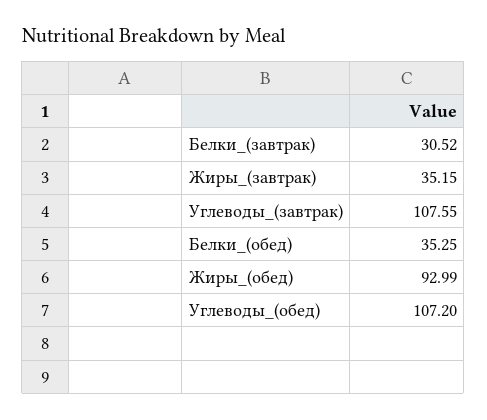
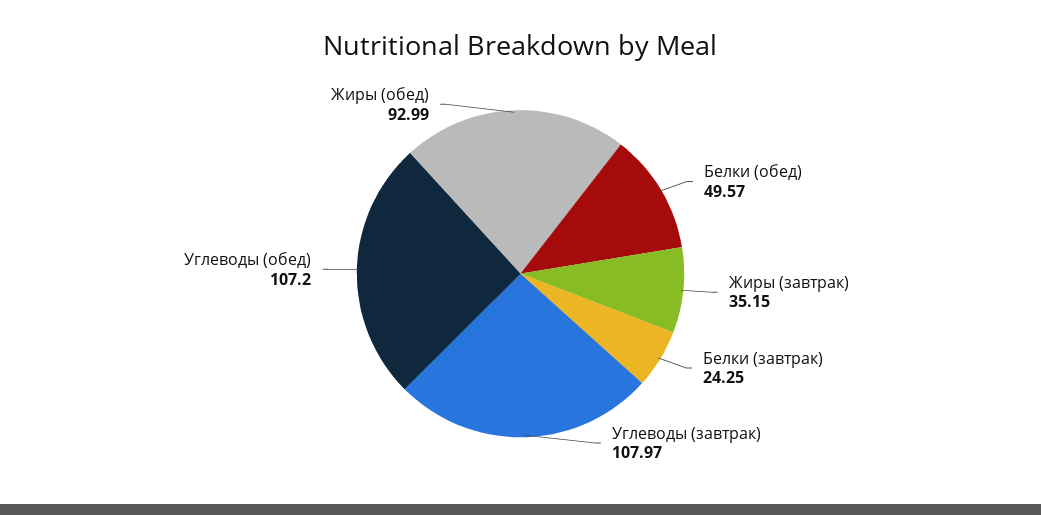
  {
-   "Белки_(завтрак)": 30.52,
+   "Белки_(завтрак)": 24.25,
    "Жиры_(завтрак)": 35.15,
-   "Углеводы_(завтрак)": 107.55,
+   "Углеводы_(завтрак)": 107.97,
-   "Белки_(обед)": 35.25,
+   "Белки_(обед)": 49.57,
    "Жиры_(обед)": 92.99,
    "Углеводы_(обед)": 107.2
  }

